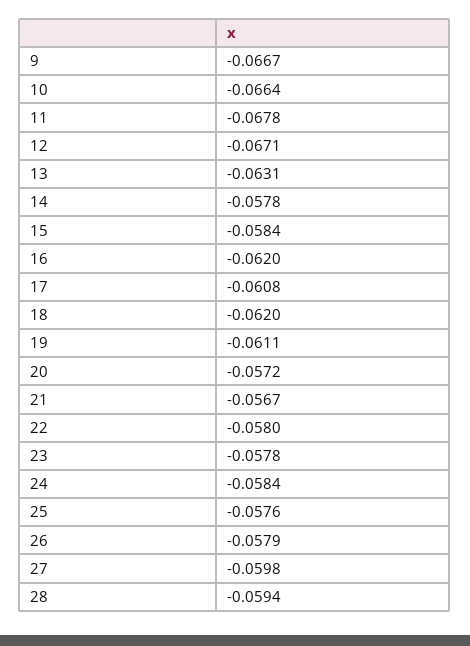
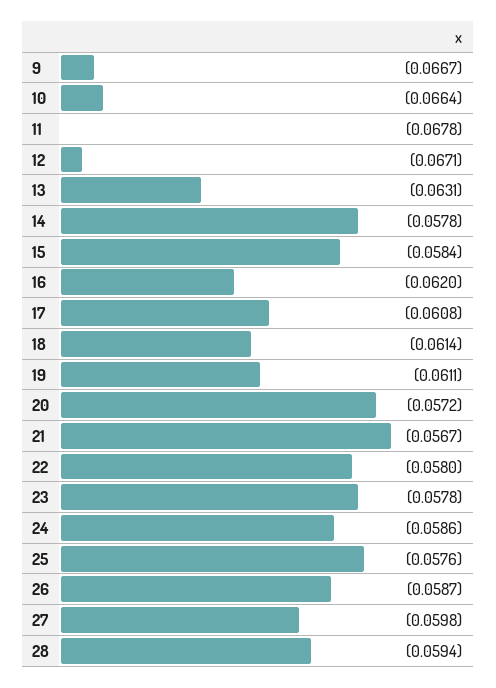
  {
    "9": -0.0667,
    "10": -0.0664,
    "11": -0.0678,
    "12": -0.0671,
    "13": -0.0631,
    "14": -0.0578,
    "15": -0.0584,
    "16": -0.062,
    "17": -0.0608,
-   "18": -0.062,
+   "18": -0.0614,
    "19": -0.0611,
    "20": -0.0572,
    "21": -0.0567,
    "22": -0.058,
    "23": -0.0578,
-   "24": -0.0584,
+   "24": -0.0586,
    "25": -0.0576,
-   "26": -0.0579,
+   "26": -0.0587,
    "27": -0.0598,
    "28": -0.0594
  }

